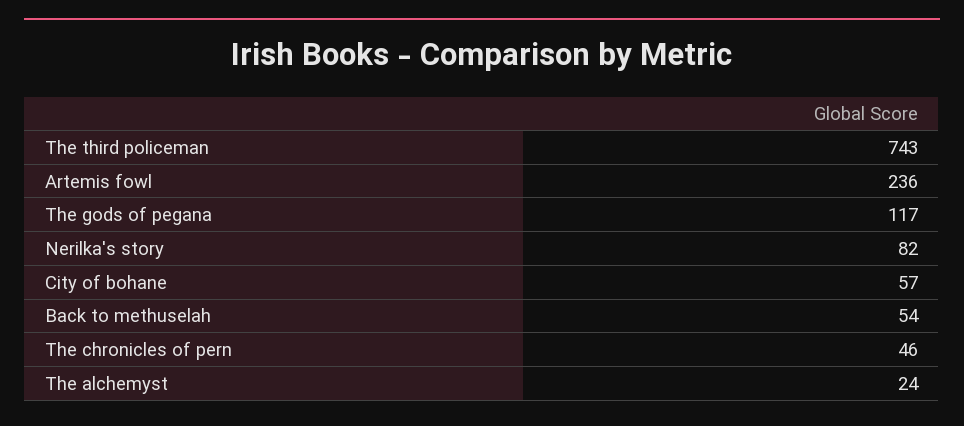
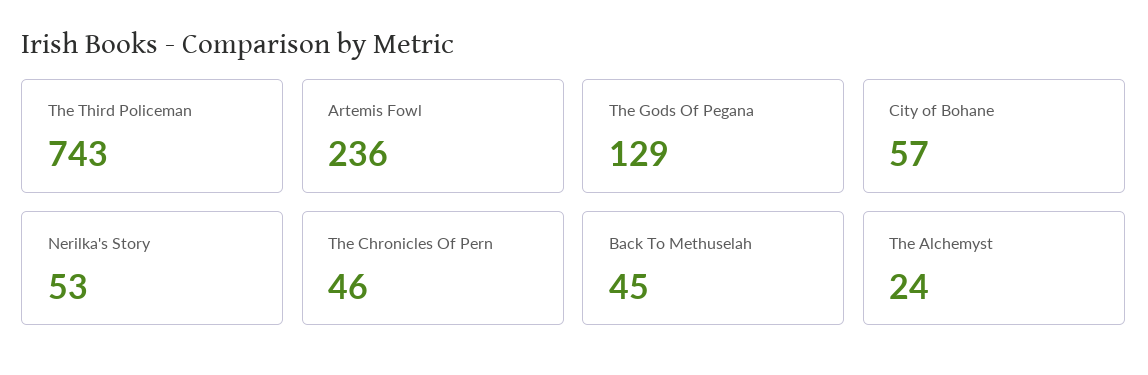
  {
    "The third policeman": 743,
    "Artemis fowl": 236,
-   "The gods of pegana": 117,
+   "The gods of pegana": 129,
-   "Nerilka's story": 82,
+   "Nerilka's story": 53,
    "City of bohane": 57,
-   "Back to methuselah": 54,
+   "Back to methuselah": 45,
    "The chronicles of pern": 46,
    "The alchemyst": 24
  }

